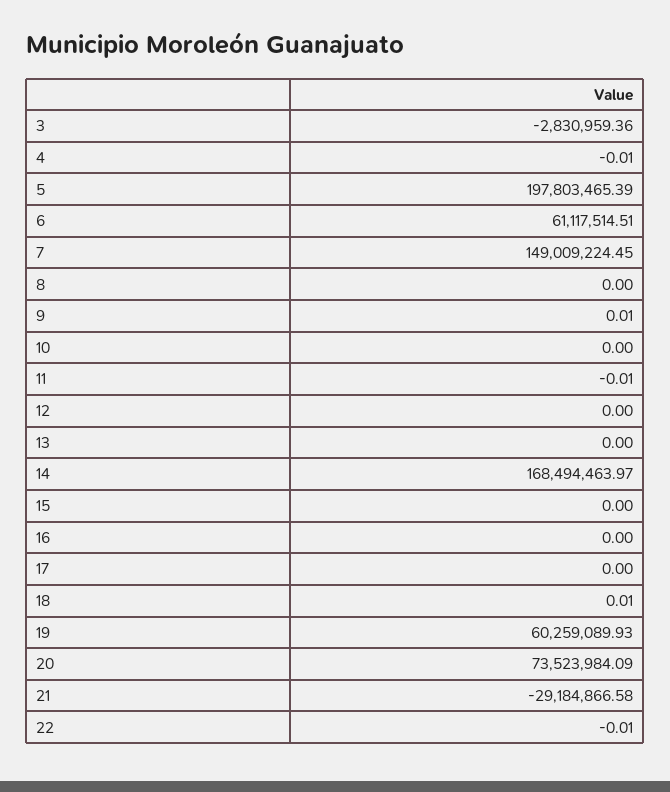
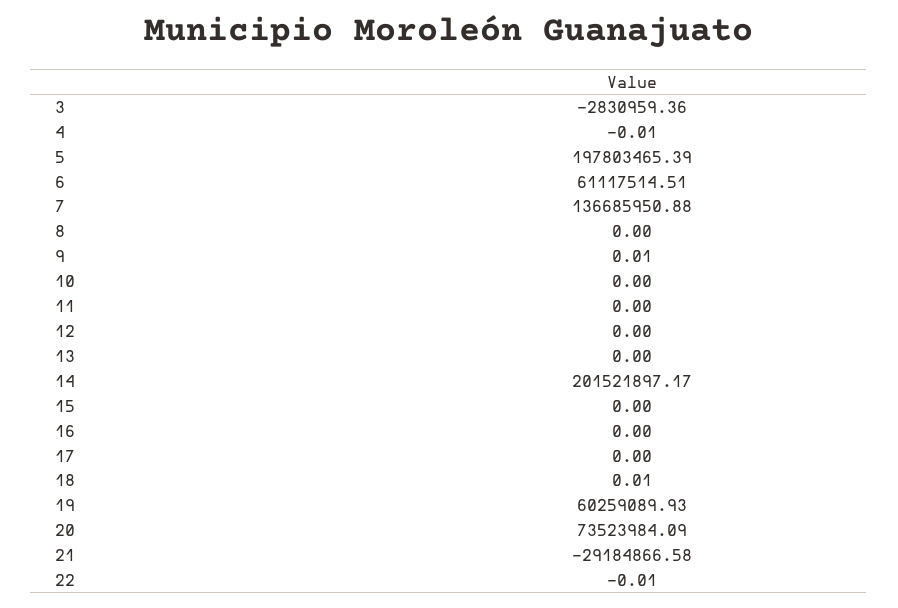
  {
    "3": -2830959.36,
    "4": -0.01,
    "5": 197803465.39,
    "6": 61117514.51,
-   "7": 149009224.45,
+   "7": 136685950.88,
    "8": 0,
    "9": 0.01,
    "10": 0,
-   "11": -0.01,
+   "11": 0,
    "12": 0,
    "13": 0,
-   "14": 168494463.97,
+   "14": 201521897.17,
    "15": 0,
    "16": 0,
    "17": 0,
    "18": 0.01,
    "19": 60259089.93,
    "20": 73523984.09,
    "21": -29184866.58,
    "22": -0.01
  }

